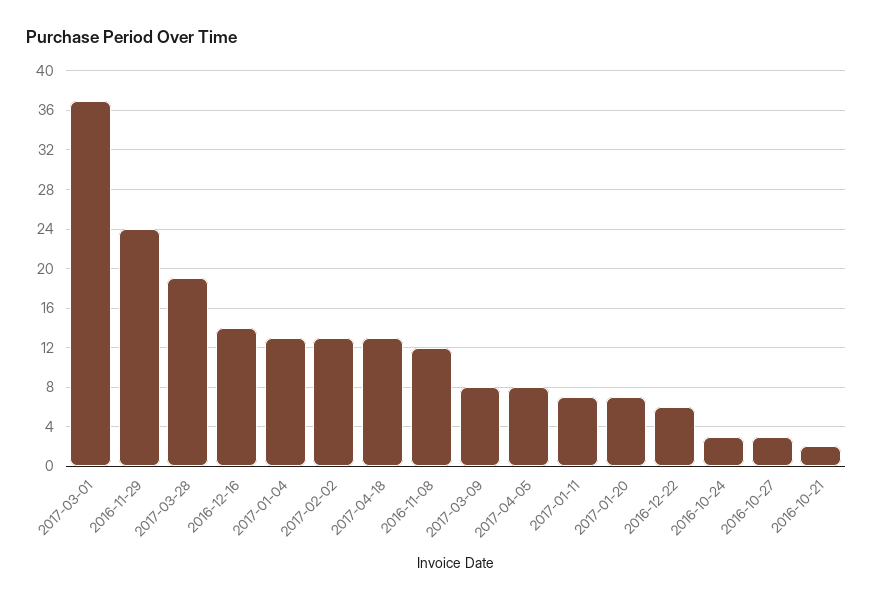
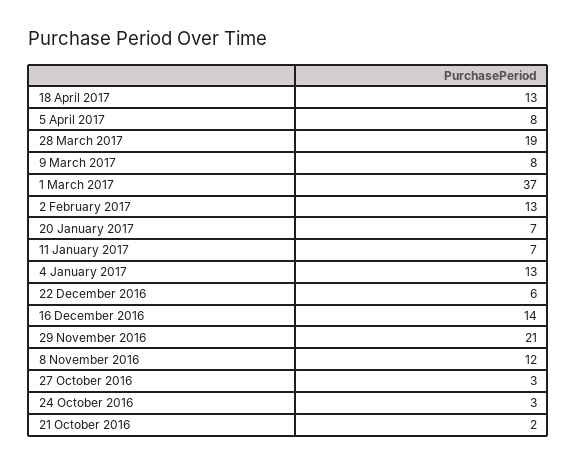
  {
    "2017-03-01": 37,
-   "2016-11-29": 24,
+   "2016-11-29": 21,
    "2017-03-28": 19,
    "2016-12-16": 14,
    "2017-01-04": 13,
    "2017-02-02": 13,
    "2017-04-18": 13,
    "2016-11-08": 12,
    "2017-03-09": 8,
    "2017-04-05": 8,
    "2017-01-11": 7,
    "2017-01-20": 7,
    "2016-12-22": 6,
    "2016-10-24": 3,
    "2016-10-27": 3,
    "2016-10-21": 2
  }

